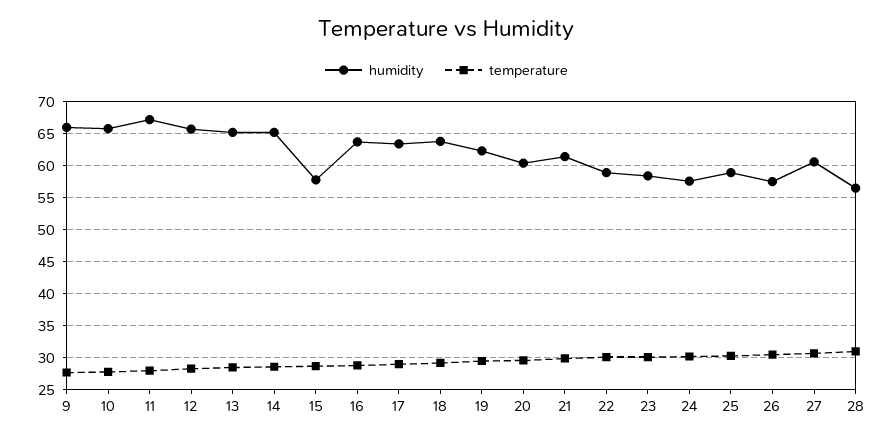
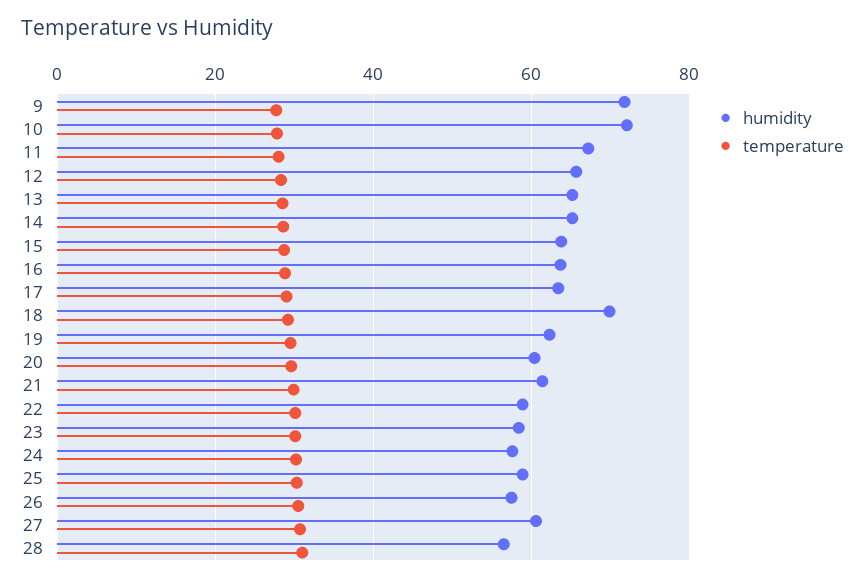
  {
    "humidity": {
-     "9": 66,
+     "9": 72,
-     "10": 66,
+     "10": 72,
      "11": 67,
      "12": 66,
      "13": 65,
      "14": 65,
-     "15": 58,
+     "15": 64,
      "16": 64,
      "17": 63,
-     "18": 64,
+     "18": 70,
      "19": 62,
      "20": 60,
      "21": 61,
      "22": 59,
      "23": 58,
      "24": 58,
      "25": 59,
      "26": 58,
      "27": 61,
      "28": 57
    },
    "temperature": {
      "9": 28,
      "10": 28,
      "11": 28,
      "12": 28,
      "13": 29,
      "14": 29,
      "15": 29,
      "16": 29,
      "17": 29,
      "18": 29,
      "19": 30,
      "20": 30,
      "21": 30,
      "22": 30,
      "23": 30,
      "24": 30,
      "25": 30,
      "26": 31,
      "27": 31,
      "28": 31
    }
  }

